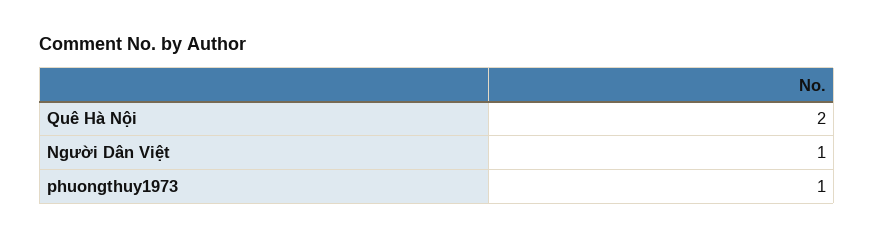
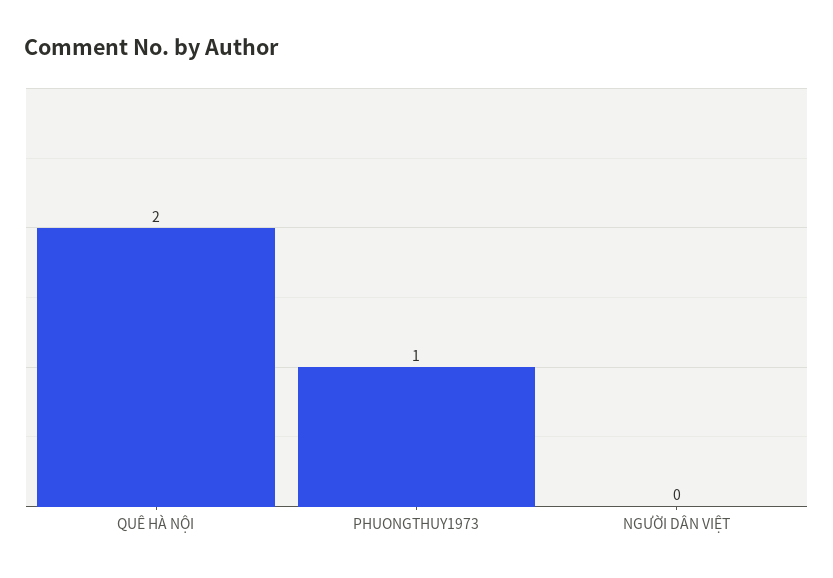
  {
    "Quê Hà Nội": 2,
-   "Người Dân Việt": 1,
+   "Người Dân Việt": 0,
    "phuongthuy1973": 1
  }

